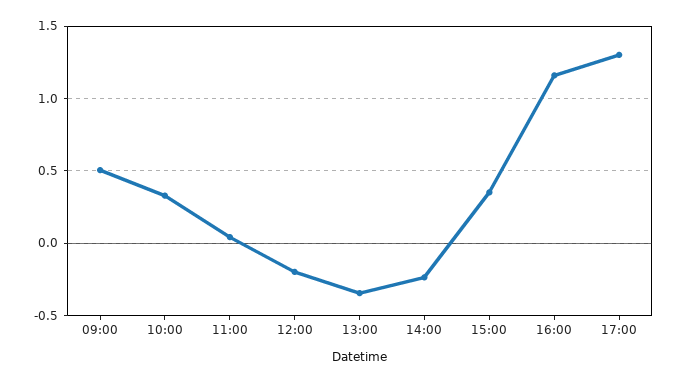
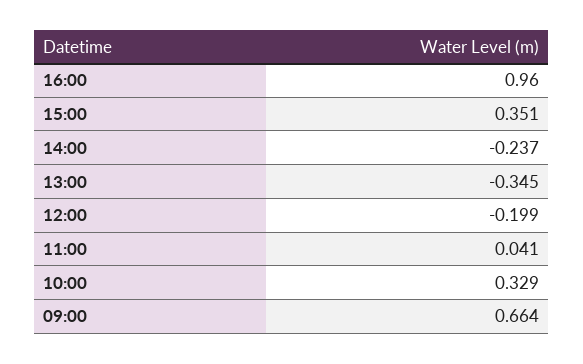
  {
-   "09:00": 0.5,
+   "09:00": 0.664,
    "10:00": 0.329,
    "11:00": 0.041,
    "12:00": -0.199,
    "13:00": -0.345,
    "14:00": -0.237,
    "15:00": 0.351,
-   "16:00": 1.15,
+   "16:00": 0.96
-   "17:00": 1.3
  }

